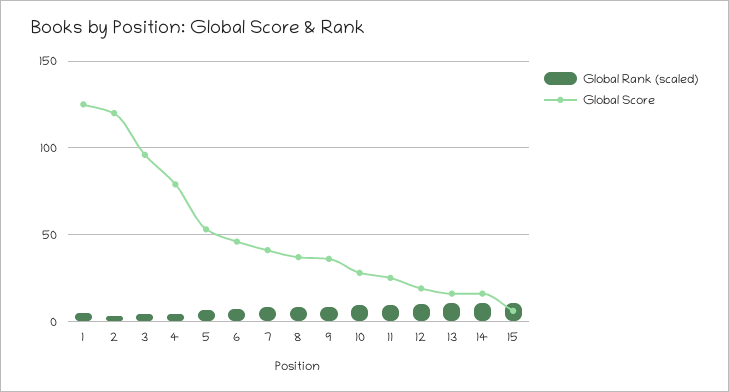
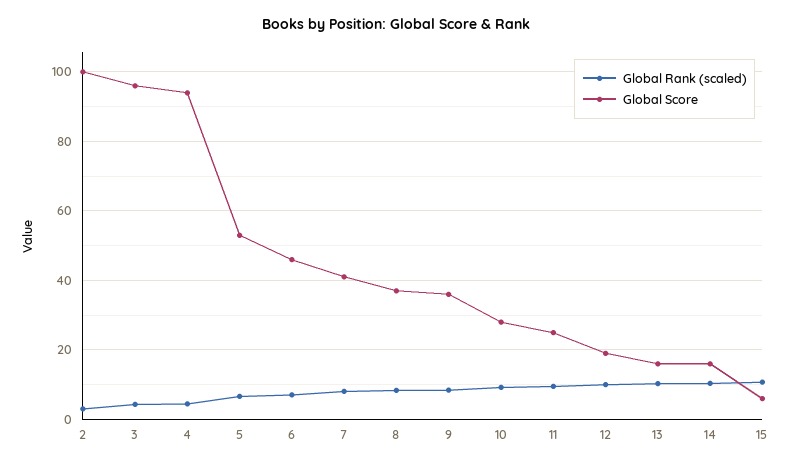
  {
    "Global Rank (scaled)": {
-     "1": 5,
      "2": 4,
      "3": 4,
      "4": 4,
      "5": 6,
      "6": 8,
      "7": 8,
      "8": 8,
      "9": 8,
      "10": 10,
      "11": 10,
      "12": 10,
      "13": 10,
      "14": 10,
      "15": 10
    },
    "Global Score": {
-     "1": 125,
-     "2": 120,
+     "2": 100,
      "3": 96,
-     "4": 80,
+     "4": 94,
      "5": 54,
      "6": 46,
      "7": 42,
      "8": 38,
      "9": 36,
      "10": 28,
      "11": 26,
      "12": 20,
      "13": 16,
      "14": 16,
      "15": 6
    }
  }

